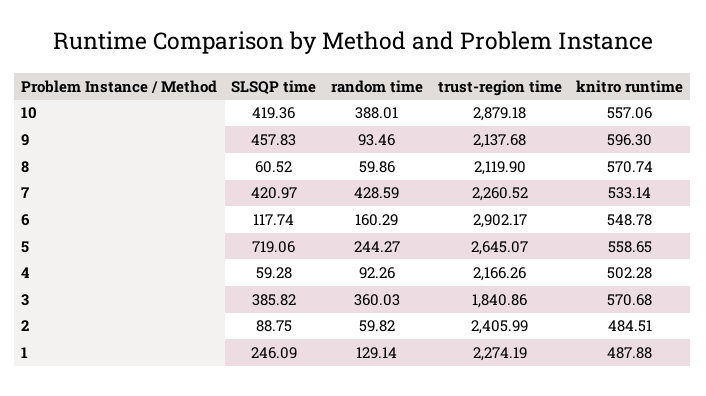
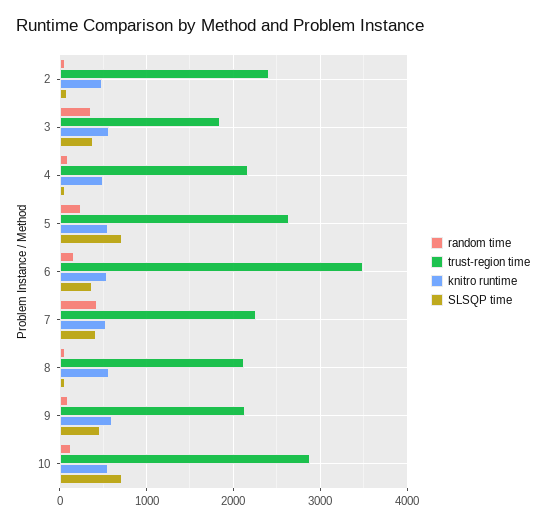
  {
    "SLSQP time": {
-     "10": 419.36,
+     "10": 700,
      "9": 457.83,
      "8": 60.52,
      "7": 420.97,
-     "6": 117.74,
+     "6": 400,
      "5": 719.06,
      "4": 59.28,
      "3": 385.82,
-     "2": 88.75,
+     "2": 88.75
-     "1": 246.09
    },
    "random time": {
-     "10": 388.01,
+     "10": 100,
      "9": 93.46,
      "8": 59.86,
      "7": 428.59,
      "6": 160.29,
      "5": 244.27,
      "4": 92.26,
      "3": 360.03,
-     "2": 59.82,
+     "2": 59.82
-     "1": 129.14
    },
    "trust-region time": {
      "10": 2879.18,
      "9": 2137.68,
      "8": 2119.9,
      "7": 2260.52,
-     "6": 2902.17,
+     "6": 3500,
      "5": 2645.07,
      "4": 2166.26,
      "3": 1840.86,
-     "2": 2405.99,
+     "2": 2405.99
-     "1": 2274.19
    },
    "knitro runtime": {
      "10": 557.06,
      "9": 596.3,
      "8": 570.74,
      "7": 533.14,
      "6": 548.78,
      "5": 558.65,
      "4": 502.28,
      "3": 570.68,
-     "2": 484.51,
+     "2": 484.51
-     "1": 487.88
    }
  }

